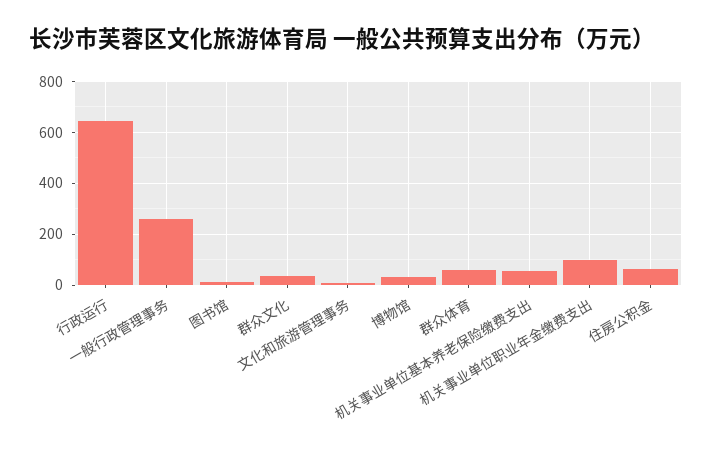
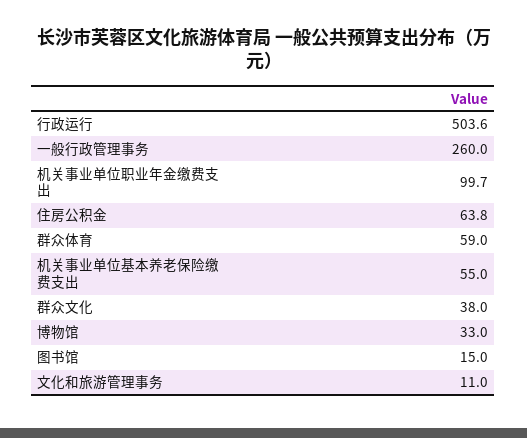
  {
-   "行政运行": 650,
+   "行政运行": 503.6,
    "一般行政管理事务": 260,
    "图书馆": 15,
    "群众文化": 38,
    "文化和旅游管理事务": 11,
    "博物馆": 33,
    "群众体育": 59,
    "机关事业单位基本养老保险缴费支出": 55,
    "机关事业单位职业年金缴费支出": 99.7,
    "住房公积金": 63.8
  }

